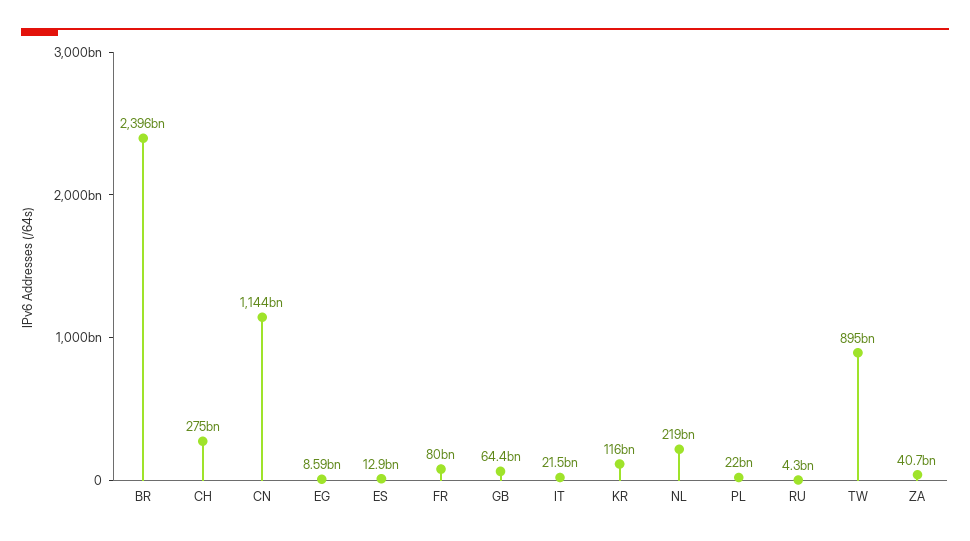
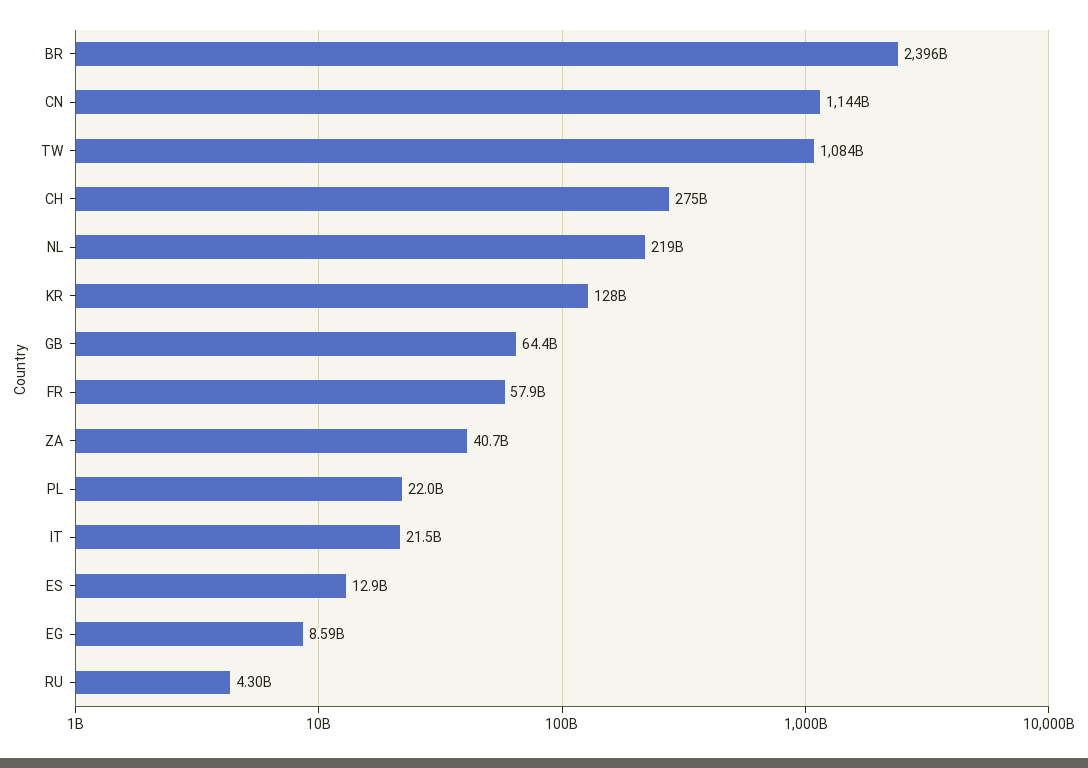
  {
    "BR": 2396000000000,
    "CH": 275000000000,
    "CN": 1144000000000,
    "EG": 8590000000,
    "ES": 12900000000,
-   "FR": 80000000000,
+   "FR": 57900000000,
    "GB": 64400000000,
    "IT": 21500000000,
-   "KR": 116000000000,
+   "KR": 128000000000,
    "NL": 219000000000,
    "PL": 22000000000,
    "RU": 4300000000,
-   "TW": 895000000000,
+   "TW": 1084000000000,
    "ZA": 40700000000
  }

